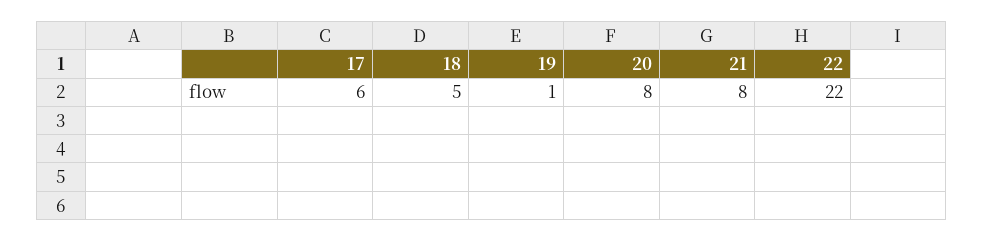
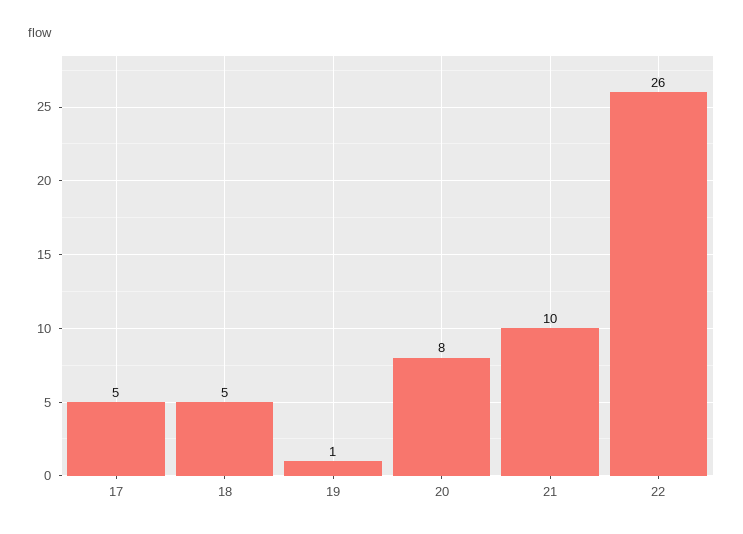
  {
-   "17": 6,
+   "17": 5,
    "18": 5,
    "19": 1,
    "20": 8,
-   "21": 8,
+   "21": 10,
-   "22": 22
+   "22": 26
  }

